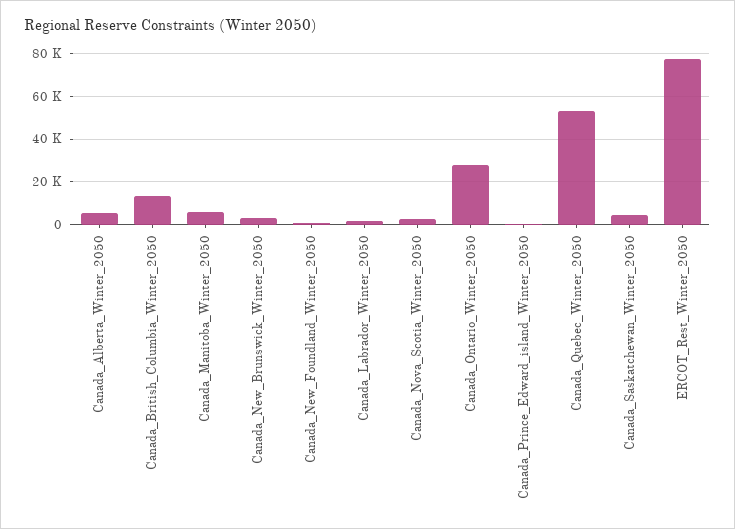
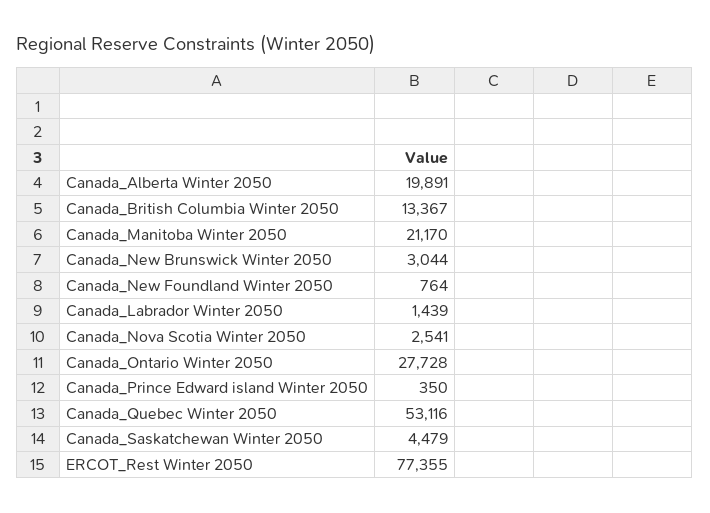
  {
-   "Canada_Alberta_Winter_2050": 5000,
+   "Canada_Alberta_Winter_2050": 19891,
    "Canada_British_Columbia_Winter_2050": 13367,
-   "Canada_Manitoba_Winter_2050": 5000,
+   "Canada_Manitoba_Winter_2050": 21170,
    "Canada_New_Brunswick_Winter_2050": 3044,
    "Canada_New_Foundland_Winter_2050": 764,
    "Canada_Labrador_Winter_2050": 1439,
    "Canada_Nova_Scotia_Winter_2050": 2541,
    "Canada_Ontario_Winter_2050": 27728,
    "Canada_Prince_Edward_island_Winter_2050": 350,
    "Canada_Quebec_Winter_2050": 53116,
    "Canada_Saskatchewan_Winter_2050": 4479,
    "ERCOT_Rest_Winter_2050": 77355
  }

